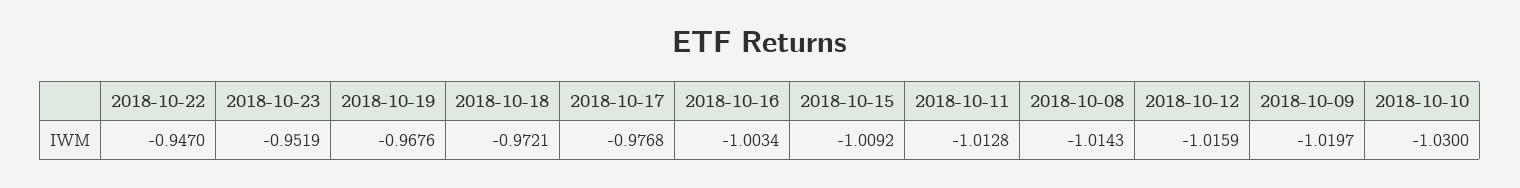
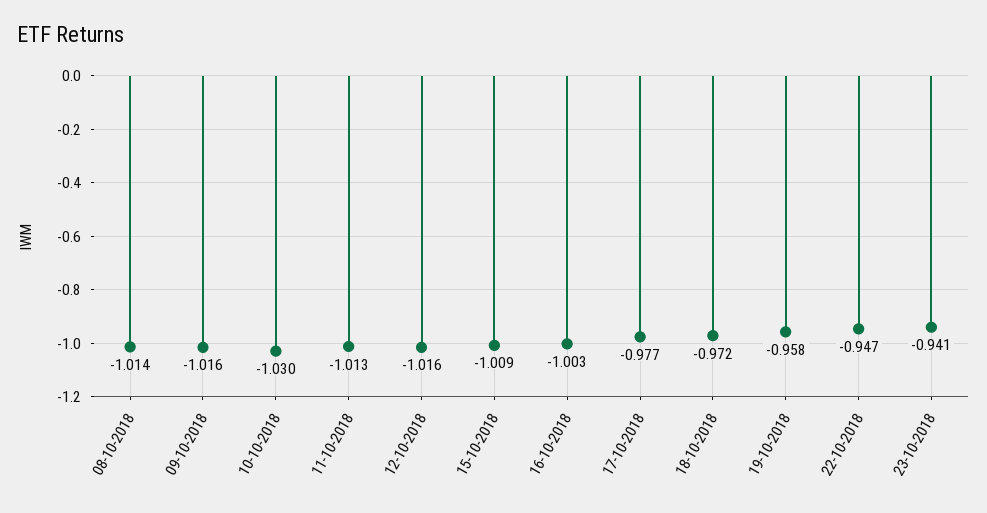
  {
    "2018-10-22": -0.947,
-   "2018-10-23": -0.9519,
+   "2018-10-23": -0.941,
-   "2018-10-19": -0.9676,
+   "2018-10-19": -0.958,
    "2018-10-18": -0.9721,
    "2018-10-17": -0.9768,
    "2018-10-16": -1.0034,
    "2018-10-15": -1.0092,
    "2018-10-11": -1.0128,
    "2018-10-08": -1.0143,
    "2018-10-12": -1.0159,
-   "2018-10-09": -1.0197,
+   "2018-10-09": -1.016,
    "2018-10-10": -1.03
  }

